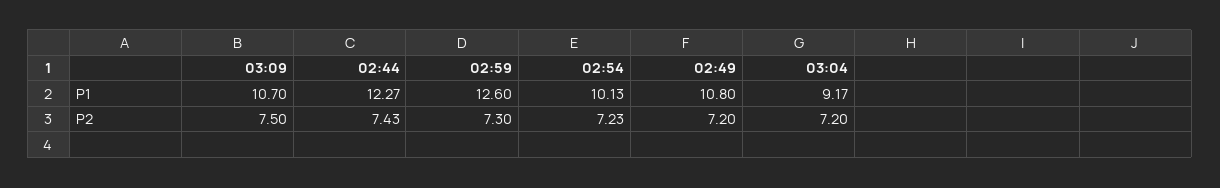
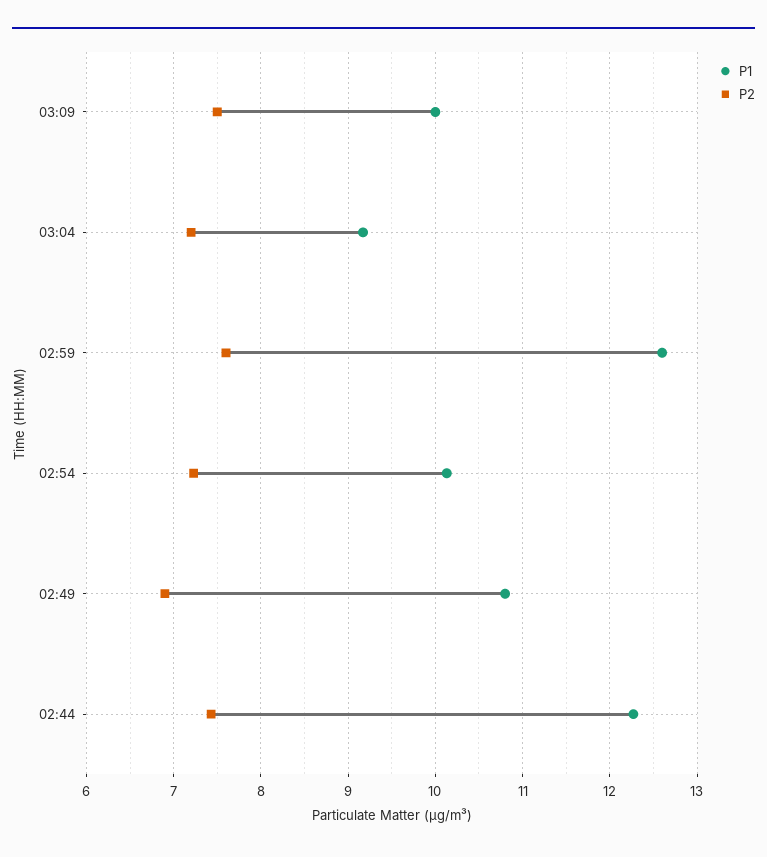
  {
    "P1": {
-     "03:09": 10.7,
+     "03:09": 10,
      "02:44": 12.27,
      "02:59": 12.6,
      "02:54": 10.13,
      "02:49": 10.8,
      "03:04": 9.17
    },
    "P2": {
      "03:09": 7.5,
      "02:44": 7.43,
-     "02:59": 7.3,
+     "02:59": 7.6,
      "02:54": 7.23,
-     "02:49": 7.2,
+     "02:49": 6.9,
      "03:04": 7.2
    }
  }

